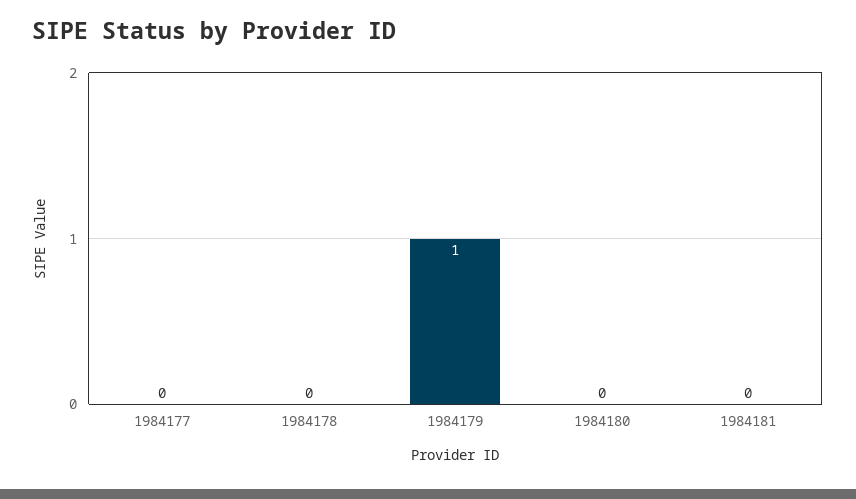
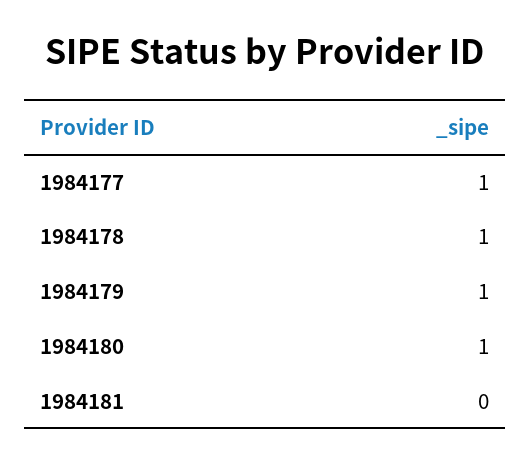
  {
-   "1984177": 0,
+   "1984177": 1,
-   "1984178": 0,
+   "1984178": 1,
    "1984179": 1,
-   "1984180": 0,
+   "1984180": 1,
    "1984181": 0
  }

